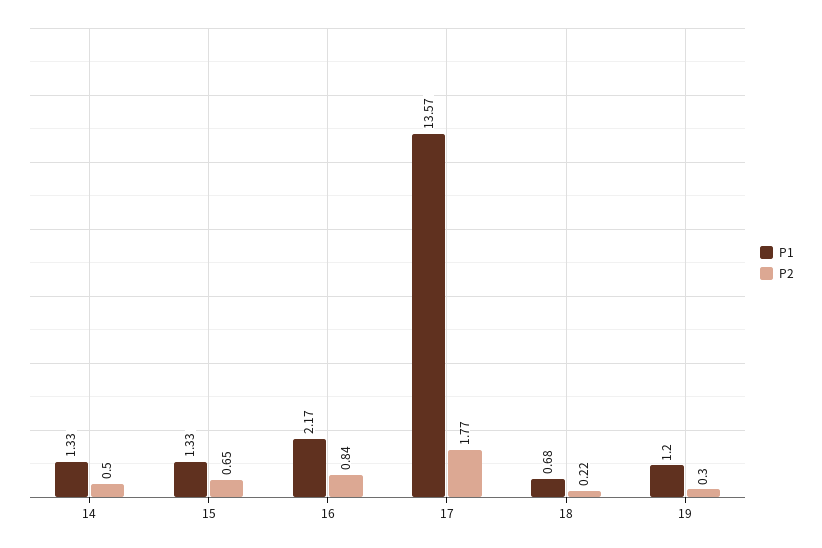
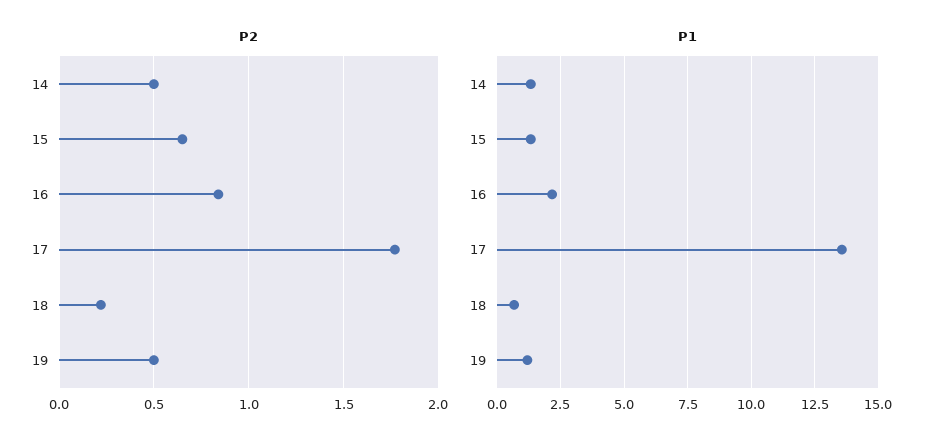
  {
    "P1": {
      "14": 1.33,
      "15": 1.33,
      "16": 2.17,
      "17": 13.57,
      "18": 0.68,
      "19": 1.2
    },
    "P2": {
      "14": 0.5,
      "15": 0.65,
      "16": 0.84,
      "17": 1.77,
      "18": 0.22,
-     "19": 0.3
+     "19": 0.5
    }
  }

